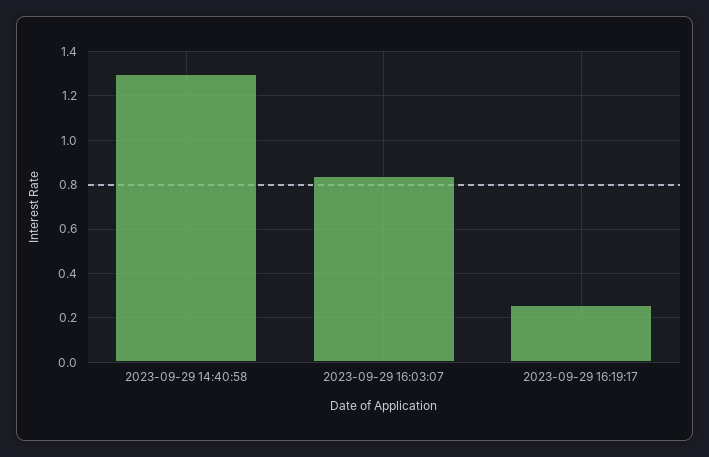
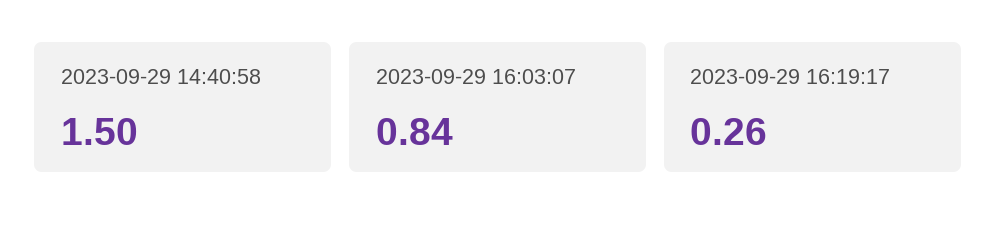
  {
-   "2023-09-29 14:40:58": 1.3,
+   "2023-09-29 14:40:58": 1.5,
    "2023-09-29 16:03:07": 0.84,
    "2023-09-29 16:19:17": 0.26
  }

